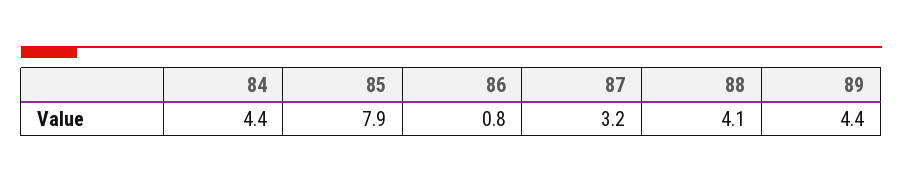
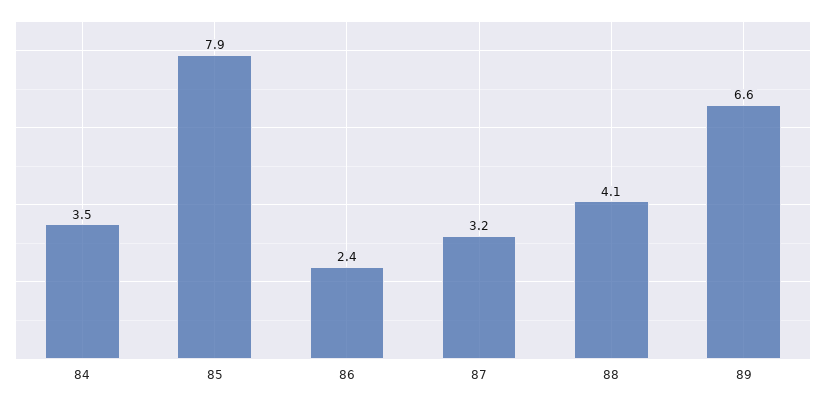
  {
-   "84": 4.4,
+   "84": 3.5,
    "85": 7.9,
-   "86": 0.8,
+   "86": 2.4,
    "87": 3.2,
    "88": 4.1,
-   "89": 4.4
+   "89": 6.6
  }

